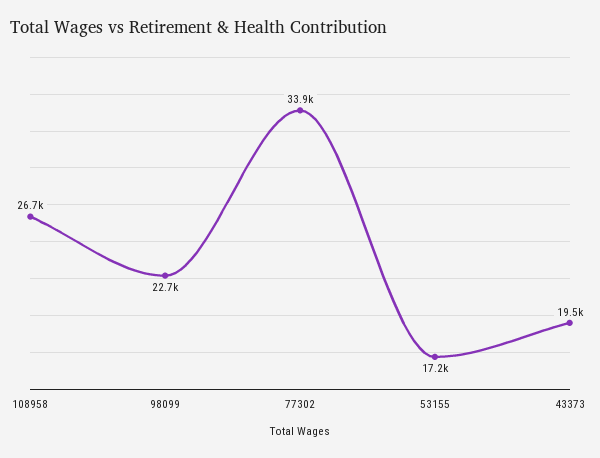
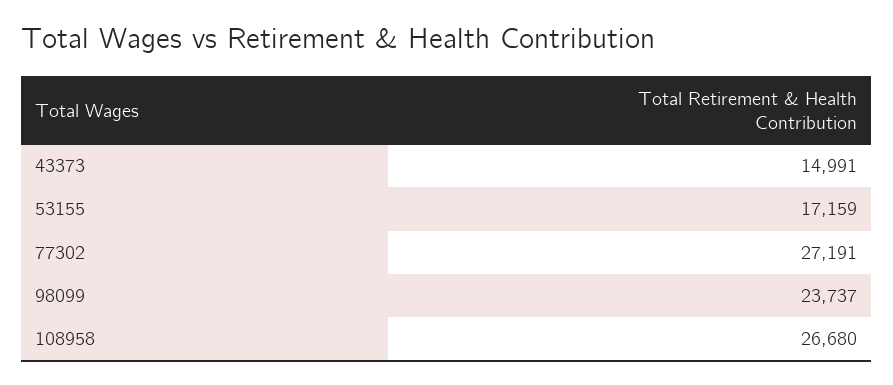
  {
    "108958": 26680,
-   "98099": 22700,
+   "98099": 23737,
-   "77302": 33900,
+   "77302": 27191,
    "53155": 17159,
-   "43373": 19500
+   "43373": 14991
  }

